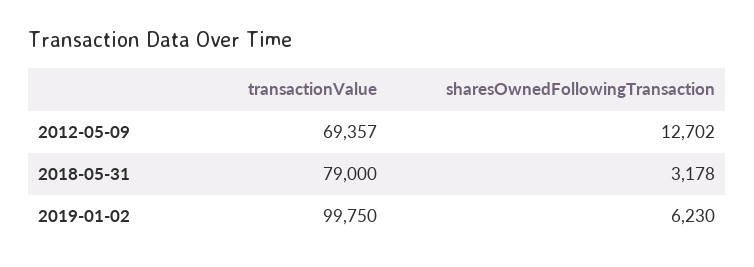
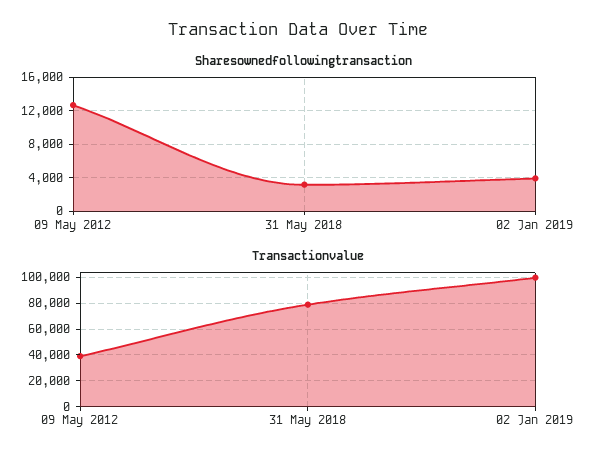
  {
    "transactionValue": {
-     "2012-05-09": 69357,
+     "2012-05-09": 40000,
      "2018-05-31": 79000,
      "2019-01-02": 99750
    },
    "sharesOwnedFollowingTransaction": {
      "2012-05-09": 12702,
      "2018-05-31": 3178,
-     "2019-01-02": 6230
+     "2019-01-02": 4000
    }
  }

